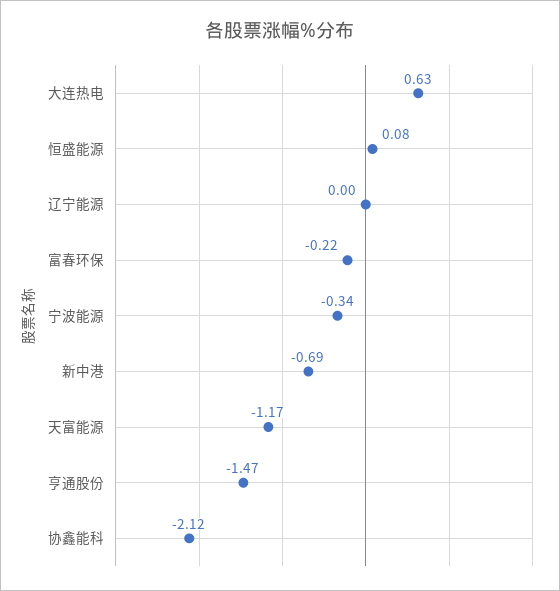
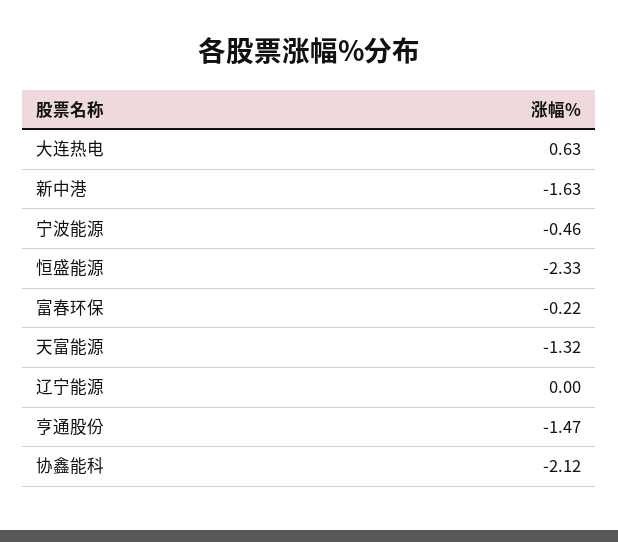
  {
    "大连热电": 0.63,
-   "恒盛能源": 0.08,
+   "恒盛能源": -2.33,
    "辽宁能源": 0,
    "富春环保": -0.22,
-   "宁波能源": -0.34,
+   "宁波能源": -0.46,
-   "新中港": -0.69,
+   "新中港": -1.63,
-   "天富能源": -1.17,
+   "天富能源": -1.32,
    "亨通股份": -1.47,
    "协鑫能科": -2.12
  }

